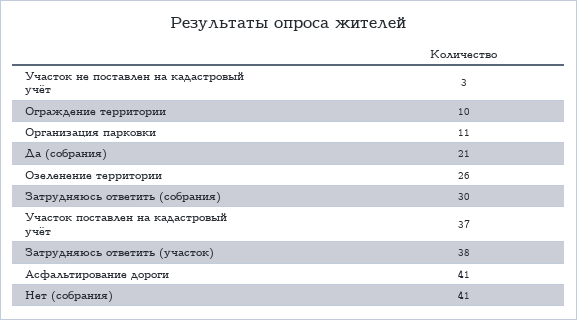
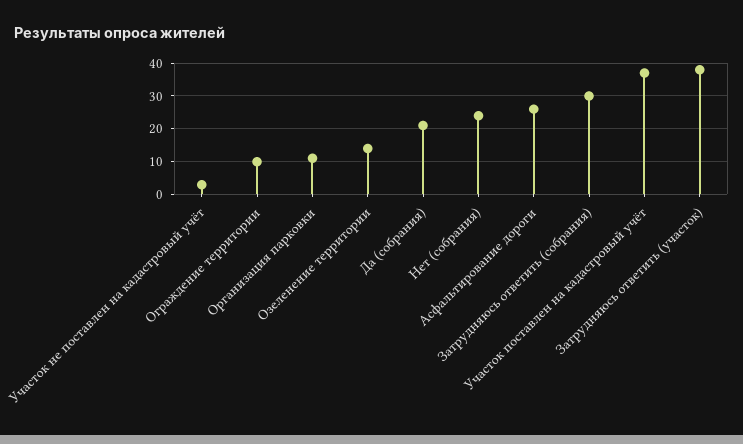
  {
    "Участок не поставлен на кадастровый учёт": 3,
    "Ограждение территории": 10,
    "Организация парковки": 11,
    "Да (собрания)": 21,
-   "Озеленение территории": 26,
+   "Озеленение территории": 15,
    "Затрудняюсь ответить (собрания)": 30,
    "Участок поставлен на кадастровый учёт": 37,
    "Затрудняюсь ответить (участок)": 38,
-   "Асфальтирование дороги": 41,
+   "Асфальтирование дороги": 25,
-   "Нет (собрания)": 41
+   "Нет (собрания)": 25
  }

